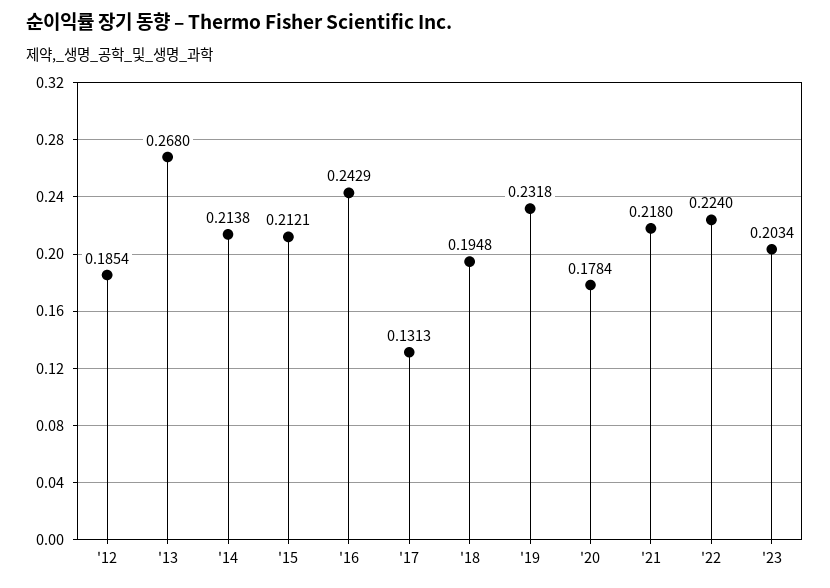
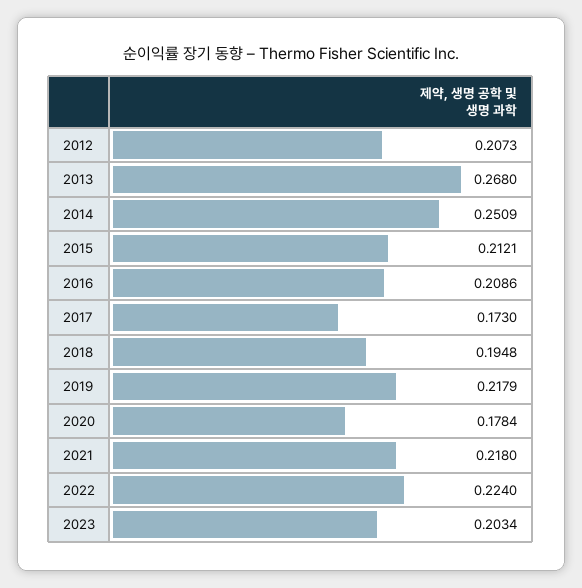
  {
-   "'12": 0.1854,
+   "'12": 0.2073,
    "'13": 0.268,
-   "'14": 0.2138,
+   "'14": 0.2509,
    "'15": 0.2121,
-   "'16": 0.2429,
+   "'16": 0.2086,
-   "'17": 0.1313,
+   "'17": 0.173,
    "'18": 0.1948,
-   "'19": 0.2318,
+   "'19": 0.2179,
    "'20": 0.1784,
    "'21": 0.218,
    "'22": 0.224,
    "'23": 0.2034
  }

